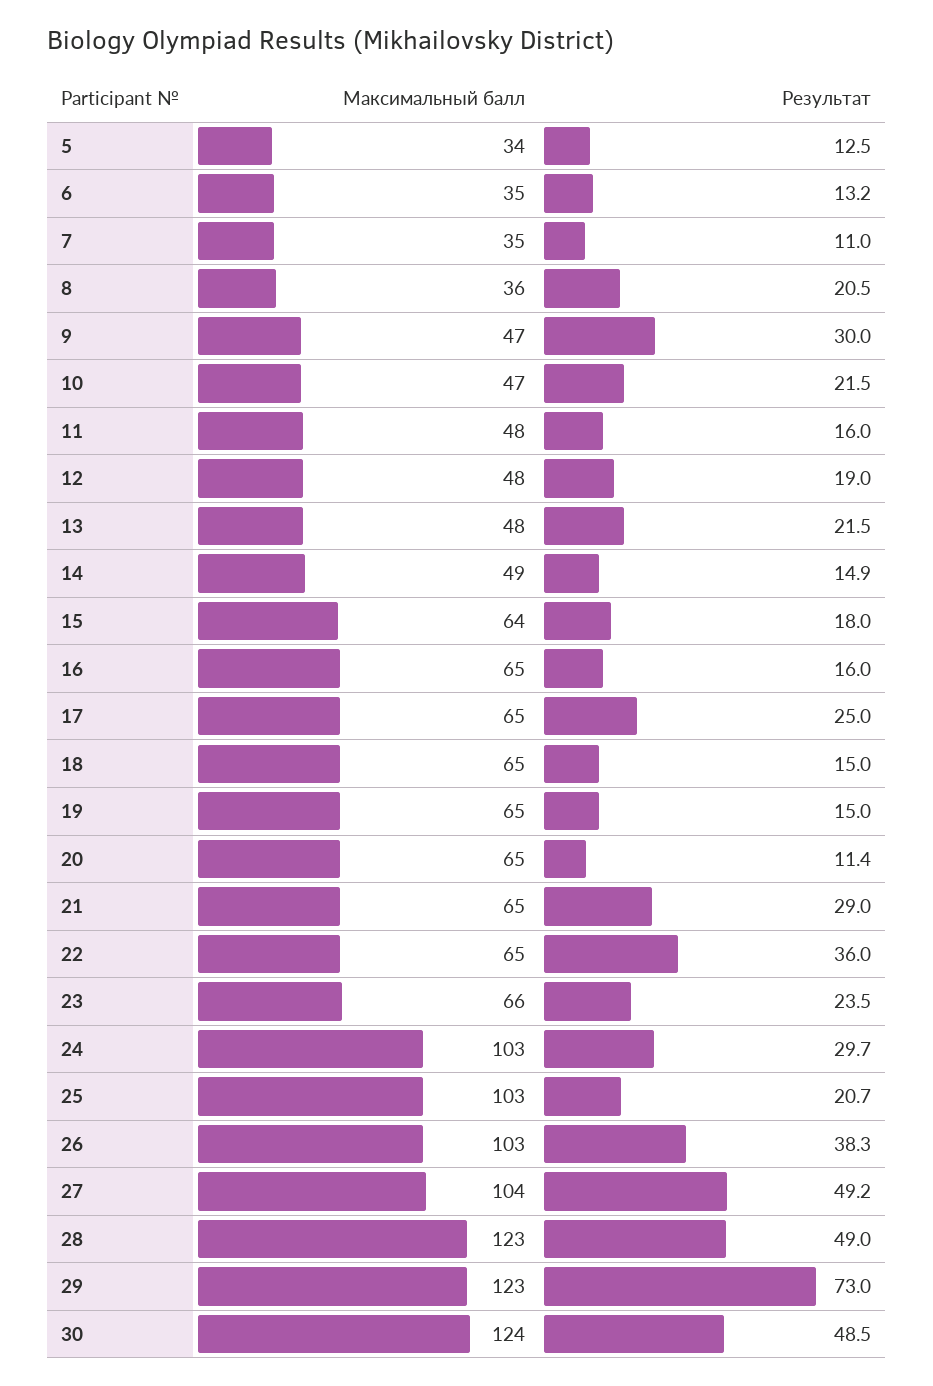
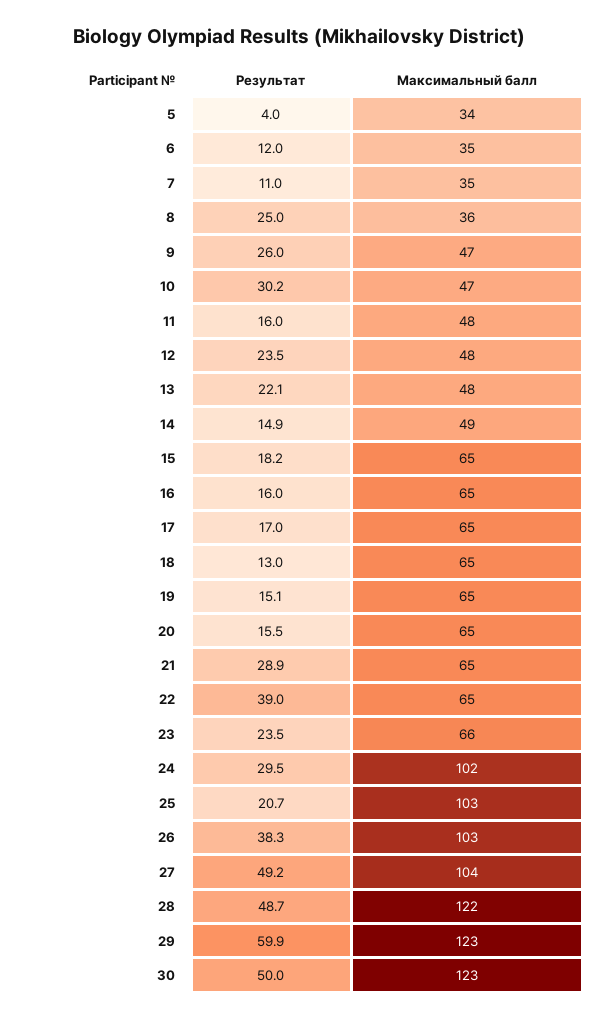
  {
    "Максимальный балл": {
      "5": 34,
      "6": 35,
      "7": 35,
      "8": 36,
      "9": 47,
      "10": 47,
      "11": 48,
      "12": 48,
      "13": 48,
      "14": 49,
-     "15": 64,
+     "15": 65,
      "16": 65,
      "17": 65,
      "18": 65,
      "19": 65,
      "20": 65,
      "21": 65,
      "22": 65,
      "23": 66,
-     "24": 103,
+     "24": 102,
      "25": 103,
      "26": 103,
      "27": 104,
-     "28": 123,
+     "28": 122,
      "29": 123,
-     "30": 124
+     "30": 123
    },
    "Результат": {
-     "5": 12.5,
+     "5": 4,
-     "6": 13.2,
+     "6": 12,
      "7": 11,
-     "8": 20.5,
+     "8": 25,
-     "9": 30,
+     "9": 26,
-     "10": 21.5,
+     "10": 30.2,
      "11": 16,
-     "12": 19,
+     "12": 23.5,
-     "13": 21.5,
+     "13": 22.1,
      "14": 14.9,
-     "15": 18,
+     "15": 18.2,
      "16": 16,
-     "17": 25,
+     "17": 17,
-     "18": 15,
+     "18": 13,
-     "19": 15,
+     "19": 15.1,
-     "20": 11.4,
+     "20": 15.5,
-     "21": 29,
+     "21": 28.9,
-     "22": 36,
+     "22": 39,
      "23": 23.5,
-     "24": 29.7,
+     "24": 29.5,
      "25": 20.7,
      "26": 38.3,
      "27": 49.2,
-     "28": 49,
+     "28": 48.7,
-     "29": 73,
+     "29": 59.9,
-     "30": 48.5
+     "30": 50
    }
  }

